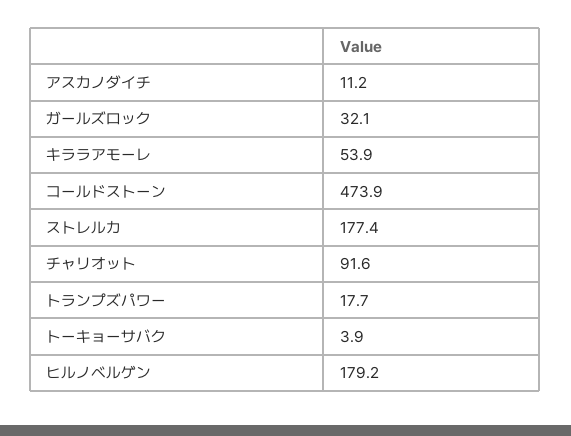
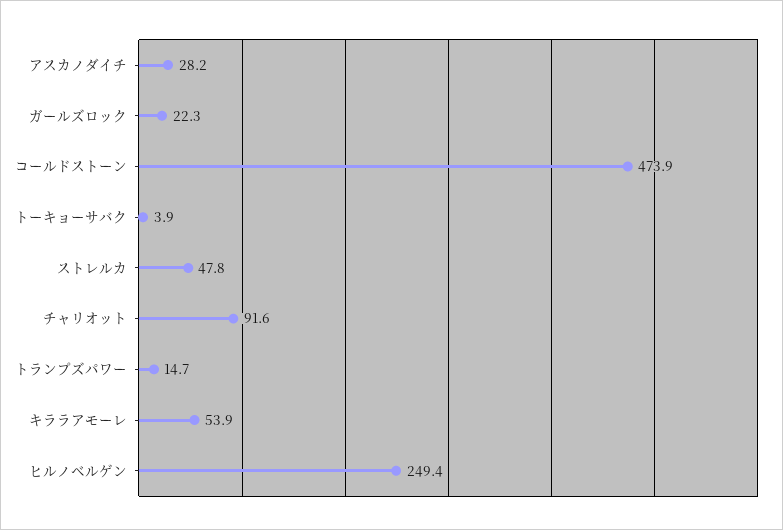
  {
-   "アスカノダイチ": 11.2,
+   "アスカノダイチ": 28.2,
-   "ガールズロック": 32.1,
+   "ガールズロック": 22.3,
    "キララアモーレ": 53.9,
    "コールドストーン": 473.9,
-   "ストレルカ": 177.4,
+   "ストレルカ": 47.8,
    "チャリオット": 91.6,
-   "トランプズパワー": 17.7,
+   "トランプズパワー": 14.7,
    "トーキョーサバク": 3.9,
-   "ヒルノベルゲン": 179.2
+   "ヒルノベルゲン": 249.4
  }

